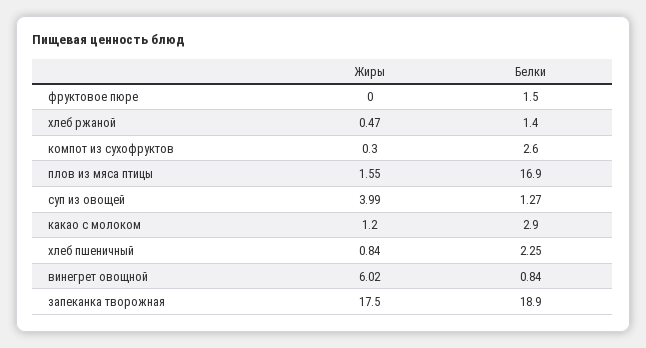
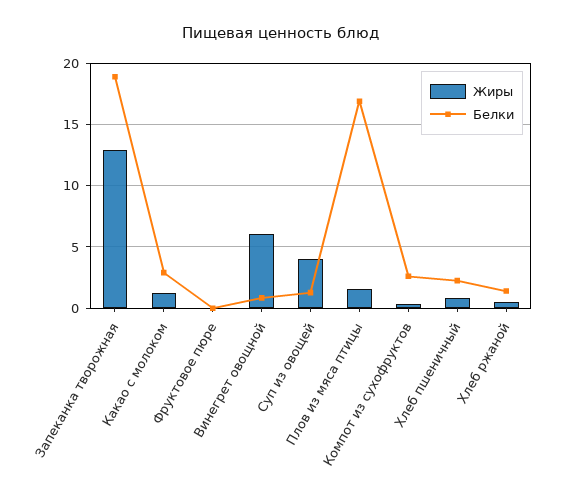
  {
    "Жиры": {
      "фруктовое пюре": 0,
      "хлеб ржаной": 0.47,
      "компот из сухофруктов": 0.3,
      "плов из мяса птицы": 1.55,
      "суп из овощей": 3.99,
      "какао с молоком": 1.2,
      "хлеб пшеничный": 0.84,
      "винегрет овощной": 6.02,
-     "запеканка творожная": 17.5
+     "запеканка творожная": 13
    },
    "Белки": {
-     "фруктовое пюре": 1.5,
+     "фруктовое пюре": 0,
      "хлеб ржаной": 1.4,
      "компот из сухофруктов": 2.6,
      "плов из мяса птицы": 16.9,
      "суп из овощей": 1.27,
      "какао с молоком": 2.9,
      "хлеб пшеничный": 2.25,
      "винегрет овощной": 0.84,
      "запеканка творожная": 18.9
    }
  }

